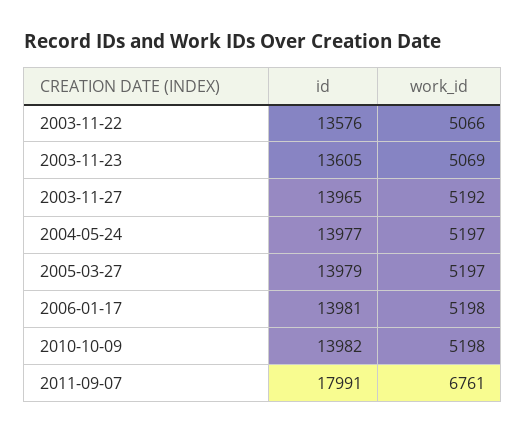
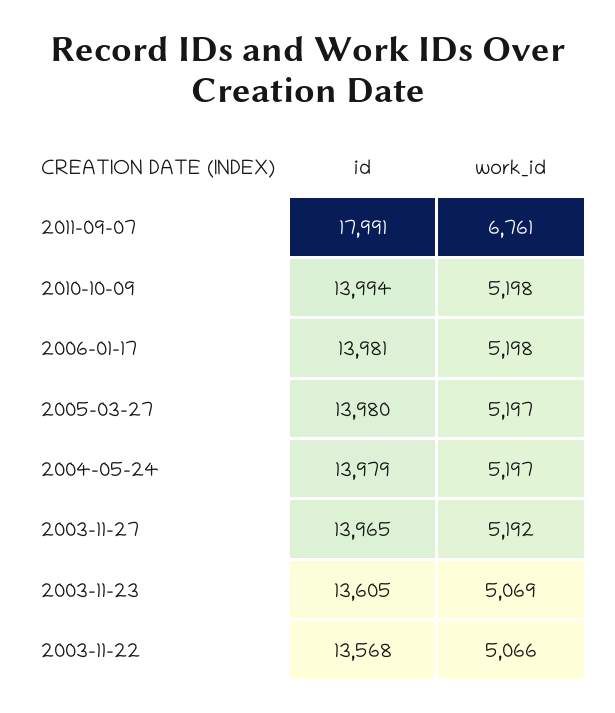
  {
    "id": {
-     "2003-11-22": 13576,
+     "2003-11-22": 13568,
      "2003-11-23": 13605,
      "2003-11-27": 13965,
-     "2004-05-24": 13977,
+     "2004-05-24": 13979,
-     "2005-03-27": 13979,
+     "2005-03-27": 13980,
      "2006-01-17": 13981,
-     "2010-10-09": 13982,
+     "2010-10-09": 13994,
      "2011-09-07": 17991
    },
    "work_id": {
      "2003-11-22": 5066,
      "2003-11-23": 5069,
      "2003-11-27": 5192,
      "2004-05-24": 5197,
      "2005-03-27": 5197,
      "2006-01-17": 5198,
      "2010-10-09": 5198,
      "2011-09-07": 6761
    }
  }

